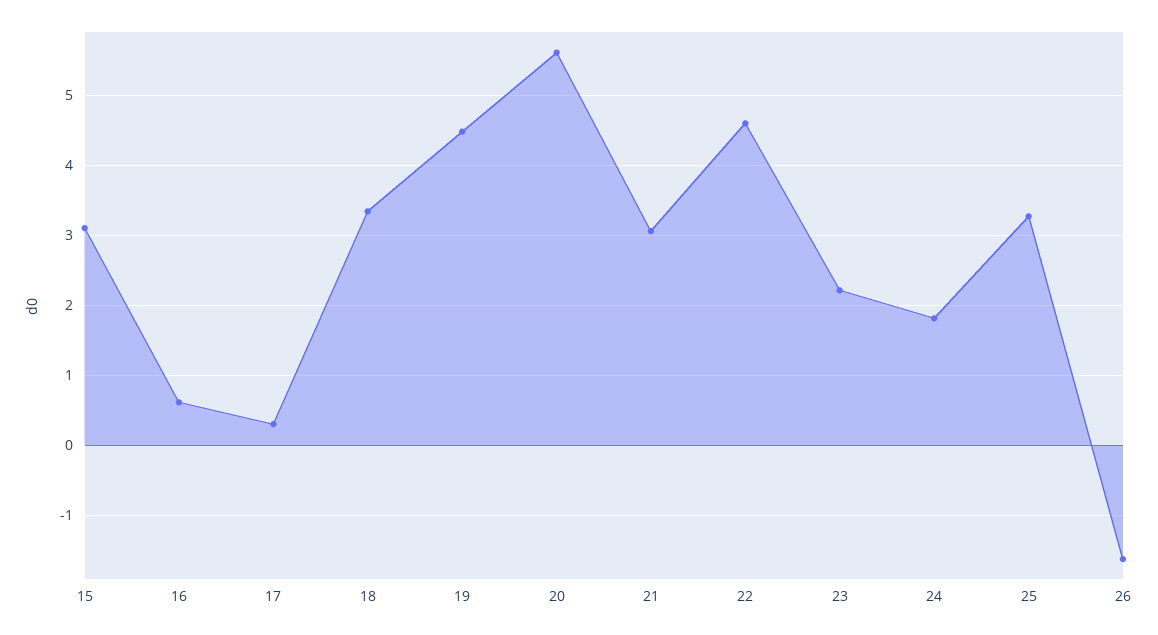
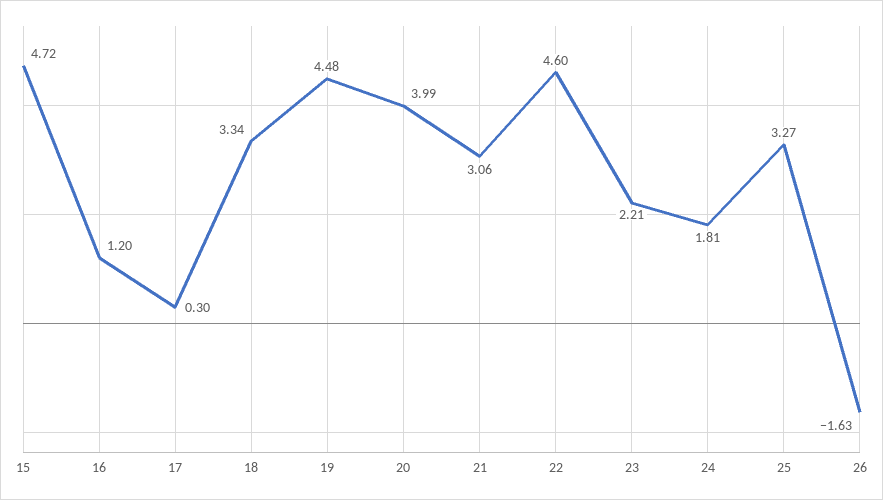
  {
-   "15": 3.1,
+   "15": 4.72,
-   "16": 0.6,
+   "16": 1.2,
    "17": 0.3,
    "18": 3.34,
    "19": 4.48,
-   "20": 5.6,
+   "20": 3.99,
    "21": 3.06,
    "22": 4.6,
    "23": 2.21,
    "24": 1.81,
    "25": 3.27,
    "26": -1.63
  }

